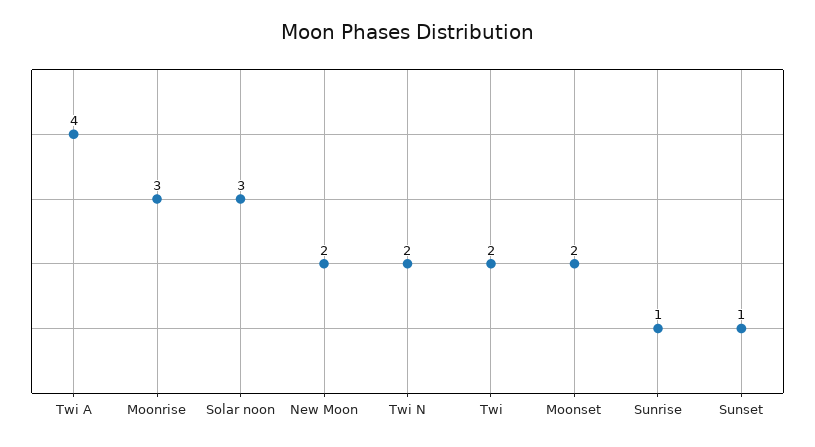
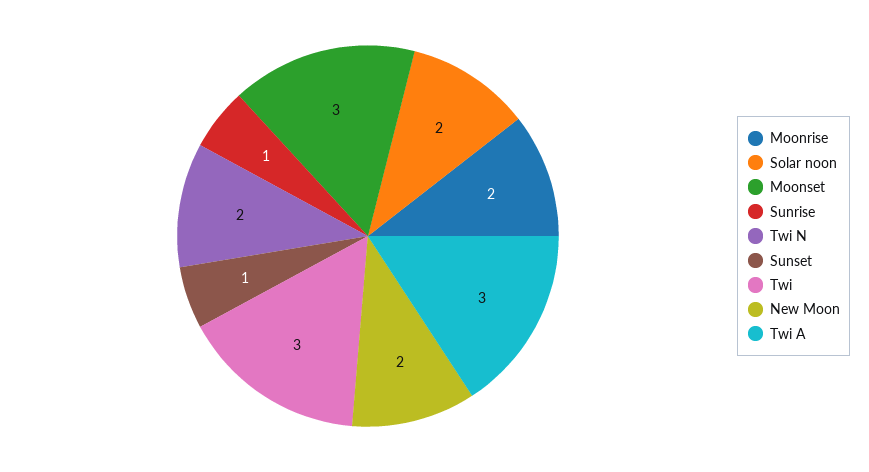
  {
-   "Twi A": 4,
+   "Twi A": 3,
-   "Moonrise": 3,
+   "Moonrise": 2,
-   "Solar noon": 3,
+   "Solar noon": 2,
    "New Moon": 2,
    "Twi N": 2,
-   "Twi": 2,
+   "Twi": 3,
-   "Moonset": 2,
+   "Moonset": 3,
    "Sunrise": 1,
    "Sunset": 1
  }

